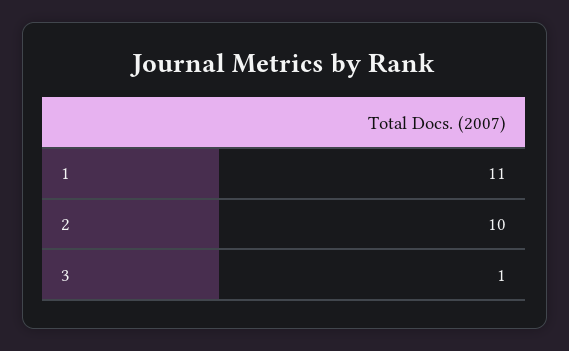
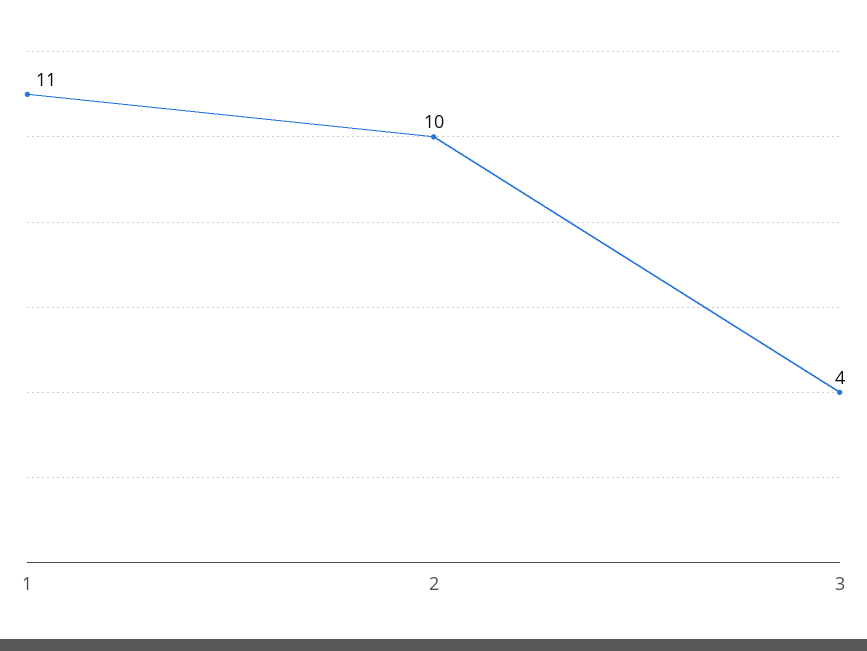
  {
    "1": 11,
    "2": 10,
-   "3": 1
+   "3": 4
  }

